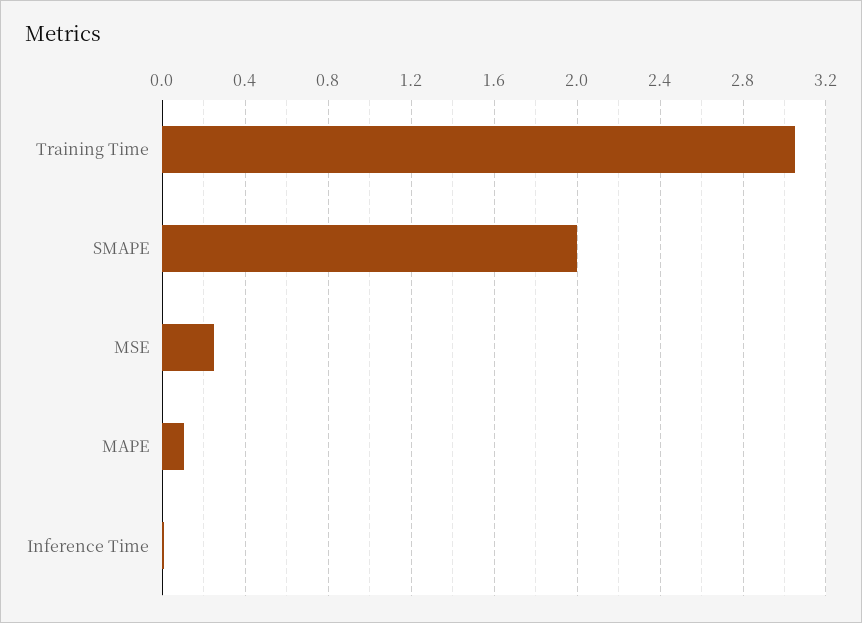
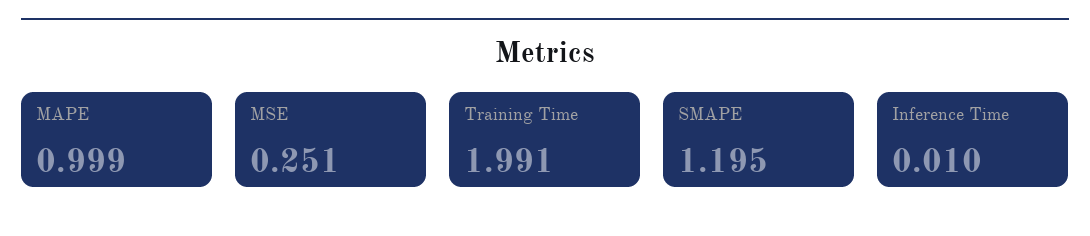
  {
-   "Training Time": 3.05,
+   "Training Time": 1.991,
-   "SMAPE": 2,
+   "SMAPE": 1.195,
    "MSE": 0.251,
-   "MAPE": 0.1,
+   "MAPE": 0.999,
    "Inference Time": 0.01
  }

